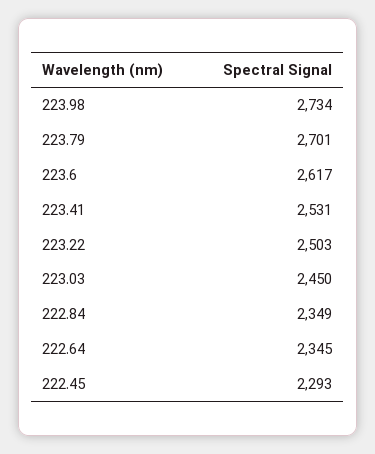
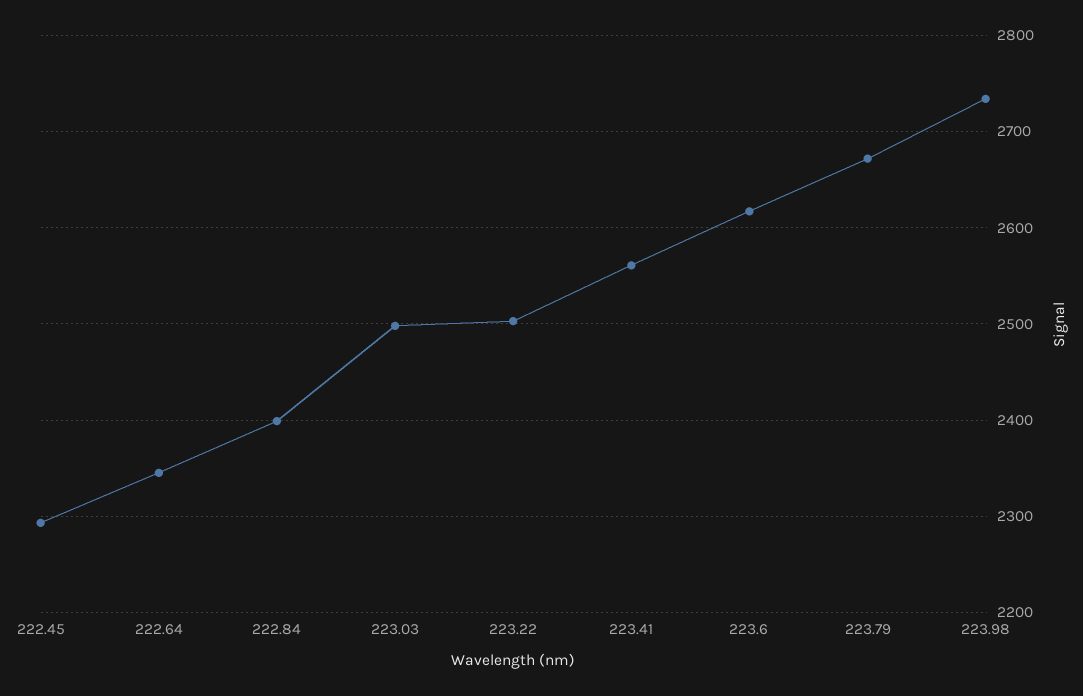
  {
    "223.98": 2734,
-   "223.79": 2701,
+   "223.79": 2670,
    "223.6": 2617,
-   "223.41": 2531,
+   "223.41": 2560,
    "223.22": 2503,
-   "223.03": 2450,
+   "223.03": 2500,
-   "222.84": 2349,
+   "222.84": 2400,
    "222.64": 2345,
    "222.45": 2293
  }

